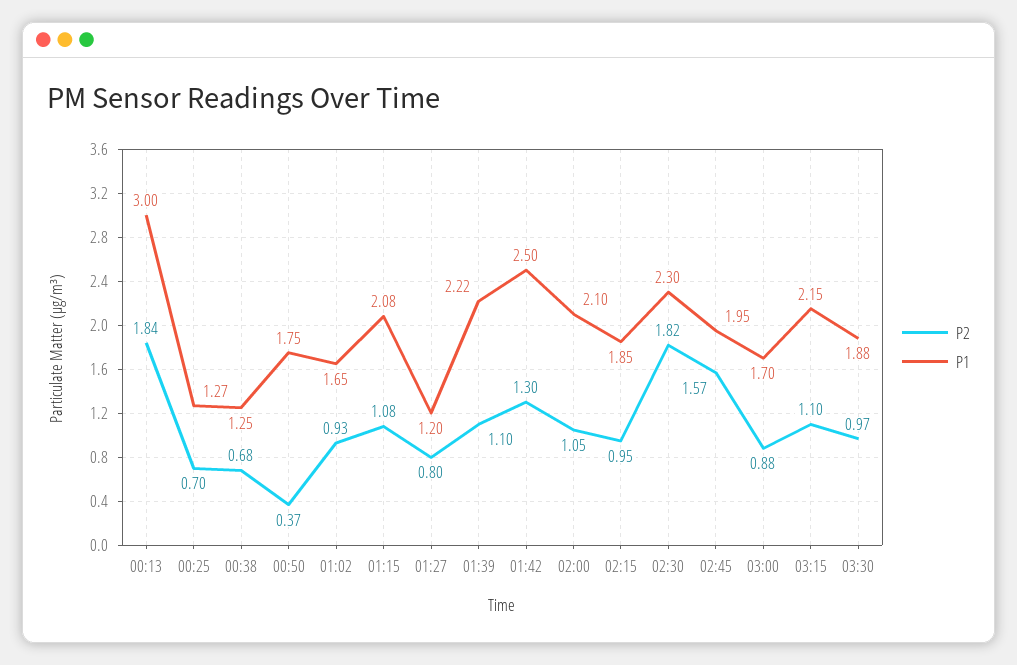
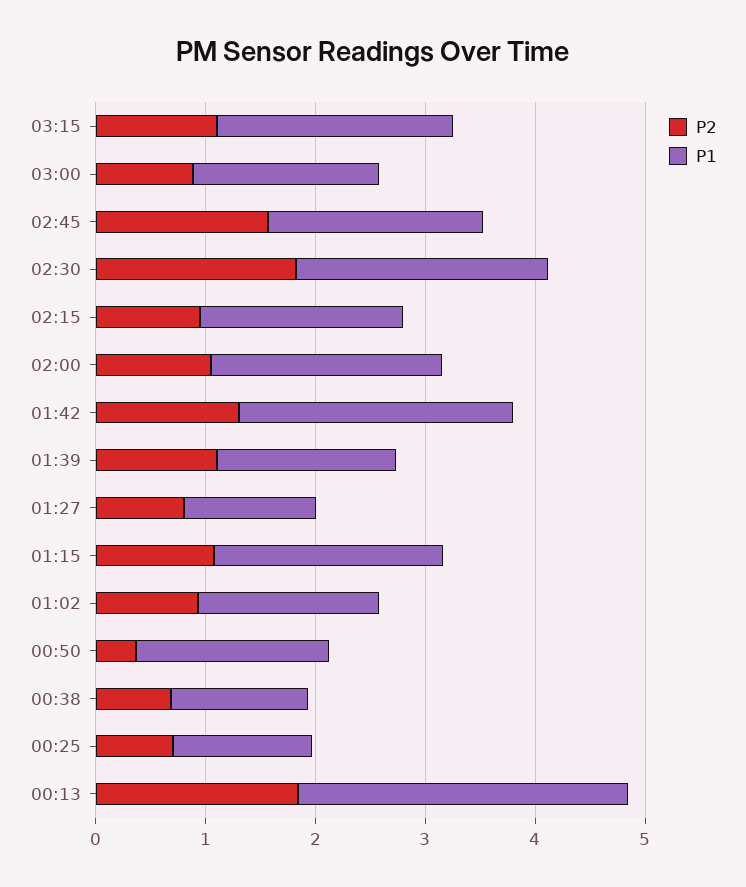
  {
    "P2": {
      "00:13": 1.84,
      "00:25": 0.7,
      "00:38": 0.68,
      "00:50": 0.37,
      "01:02": 0.93,
      "01:15": 1.08,
      "01:27": 0.8,
      "01:39": 1.1,
      "01:42": 1.3,
      "02:00": 1.05,
      "02:15": 0.95,
      "02:30": 1.82,
      "02:45": 1.57,
      "03:00": 0.88,
-     "03:15": 1.1,
+     "03:15": 1.1
-     "03:30": 0.97
    },
    "P1": {
      "00:13": 3,
      "00:25": 1.27,
      "00:38": 1.25,
      "00:50": 1.75,
      "01:02": 1.65,
      "01:15": 2.08,
      "01:27": 1.2,
-     "01:39": 2.22,
+     "01:39": 1.6,
      "01:42": 2.5,
      "02:00": 2.1,
      "02:15": 1.85,
      "02:30": 2.3,
      "02:45": 1.95,
      "03:00": 1.7,
-     "03:15": 2.15,
+     "03:15": 2.15
-     "03:30": 1.88
    }
  }

